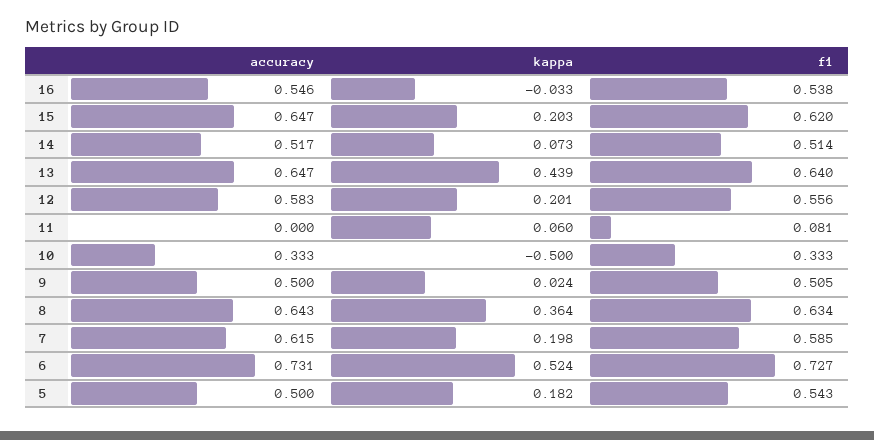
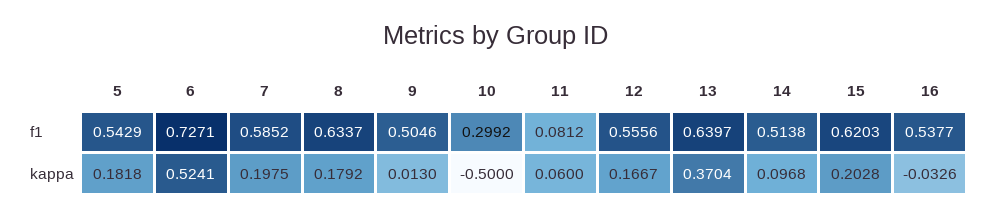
  {
-   "accuracy": {
-     "16": 0.546,
-     "15": 0.647,
-     "14": 0.517,
-     "13": 0.647,
-     "12": 0.583,
-     "11": 0,
-     "10": 0.333,
-     "9": 0.5,
-     "8": 0.643,
-     "7": 0.615,
-     "6": 0.731,
-     "5": 0.5
-   },
    "kappa": {
      "16": -0.0326,
      "15": 0.2028,
-     "14": 0.073,
+     "14": 0.0968,
-     "13": 0.439,
+     "13": 0.3704,
-     "12": 0.201,
+     "12": 0.1667,
      "11": 0.06,
      "10": -0.5,
-     "9": 0.024,
+     "9": 0.013,
-     "8": 0.364,
+     "8": 0.1792,
      "7": 0.1975,
      "6": 0.5241,
      "5": 0.1818
    },
    "f1": {
      "16": 0.5377,
      "15": 0.6203,
      "14": 0.5138,
      "13": 0.6397,
      "12": 0.5556,
      "11": 0.0812,
-     "10": 0.333,
+     "10": 0.2992,
      "9": 0.5046,
      "8": 0.6337,
      "7": 0.5852,
      "6": 0.7271,
      "5": 0.5429
    }
  }

